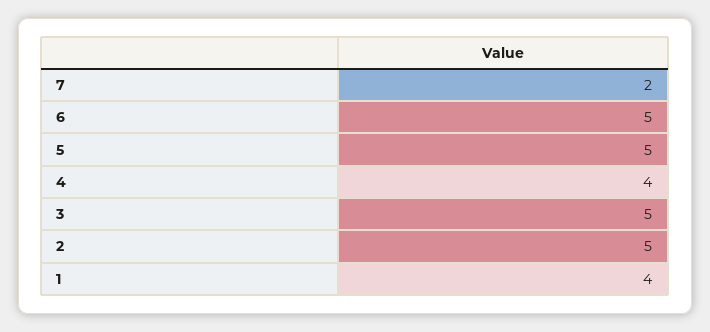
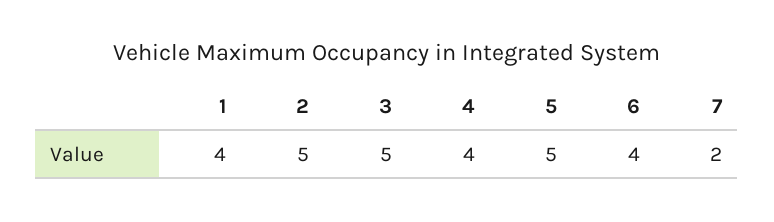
  {
    "7": 2,
-   "6": 5,
+   "6": 4,
    "5": 5,
    "4": 4,
    "3": 5,
    "2": 5,
    "1": 4
  }

